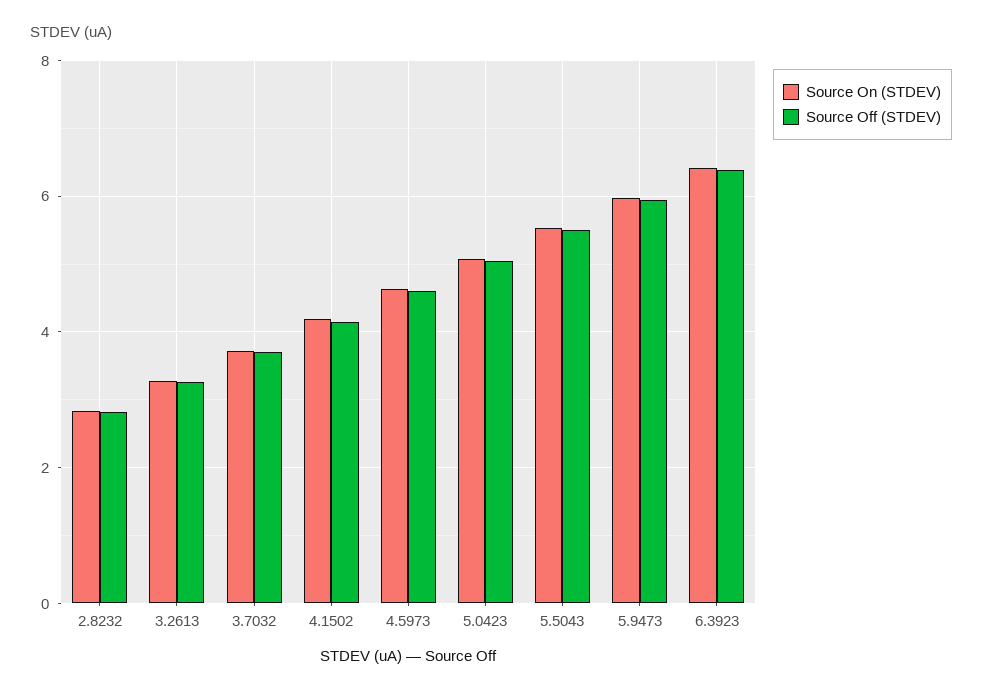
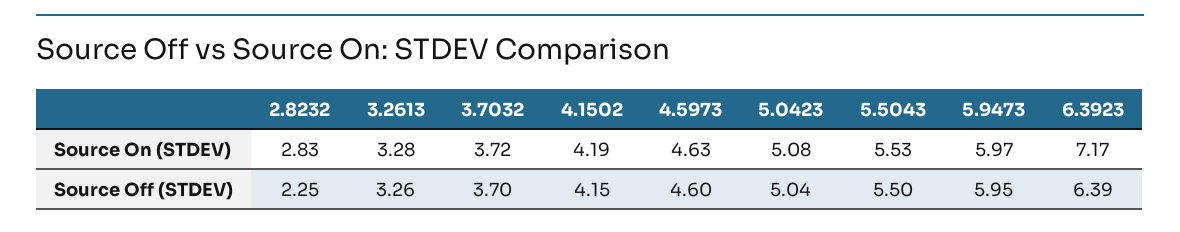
  {
    "Source On (STDEV)": {
      "2.8232": 2.83,
      "3.2613": 3.28,
      "3.7032": 3.72,
      "4.1502": 4.19,
      "4.5973": 4.63,
      "5.0423": 5.08,
      "5.5043": 5.53,
      "5.9473": 5.97,
-     "6.3923": 6.4
+     "6.3923": 7.17
    },
    "Source Off (STDEV)": {
-     "2.8232": 2.8,
+     "2.8232": 2.25,
      "3.2613": 3.26,
      "3.7032": 3.7,
      "4.1502": 4.15,
      "4.5973": 4.6,
      "5.0423": 5.04,
      "5.5043": 5.5,
      "5.9473": 5.95,
      "6.3923": 6.39
    }
  }

